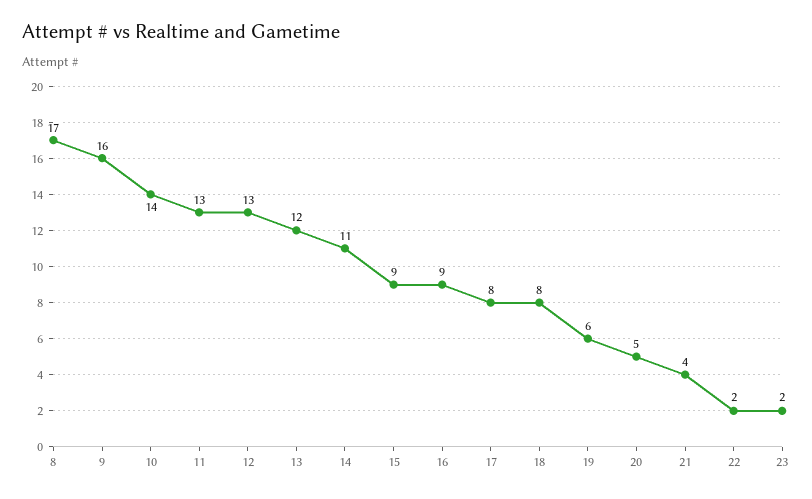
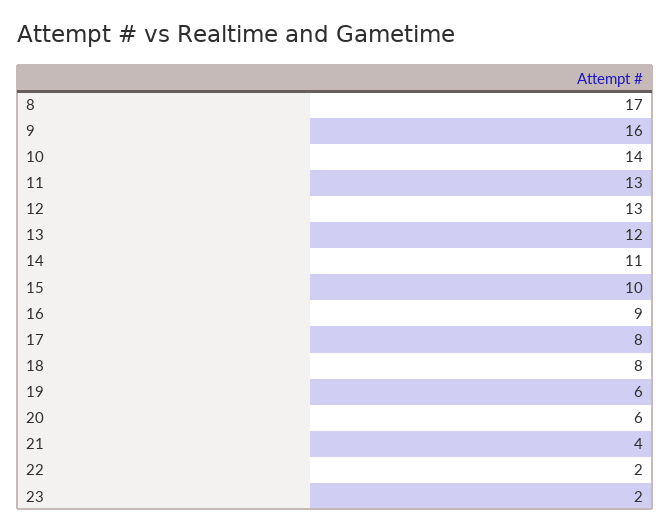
  {
    "8": 17,
    "9": 16,
    "10": 14,
    "11": 13,
    "12": 13,
    "13": 12,
    "14": 11,
-   "15": 9,
+   "15": 10,
    "16": 9,
    "17": 8,
    "18": 8,
    "19": 6,
-   "20": 5,
+   "20": 6,
    "21": 4,
    "22": 2,
    "23": 2
  }

